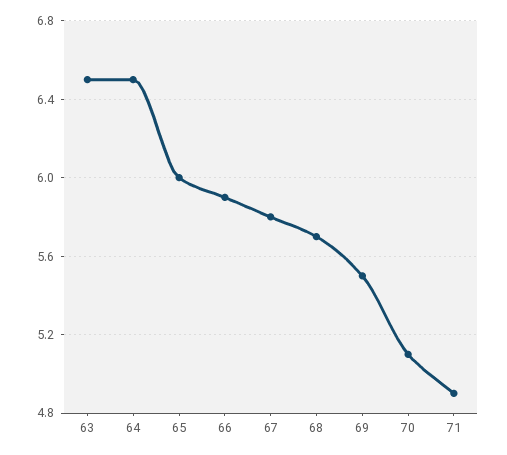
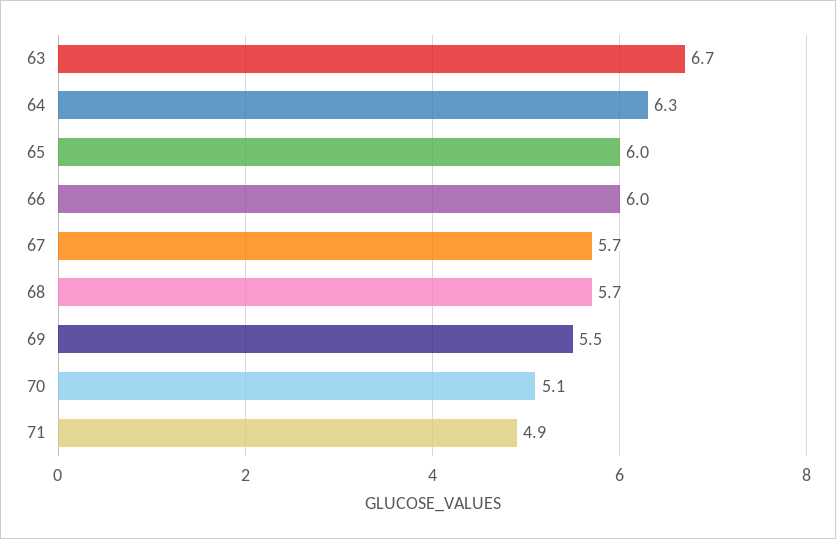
  {
-   "63": 6.5,
+   "63": 6.7,
-   "64": 6.5,
+   "64": 6.3,
    "65": 6,
-   "66": 5.9,
+   "66": 6,
-   "67": 5.8,
+   "67": 5.7,
    "68": 5.7,
    "69": 5.5,
    "70": 5.1,
    "71": 4.9
  }

